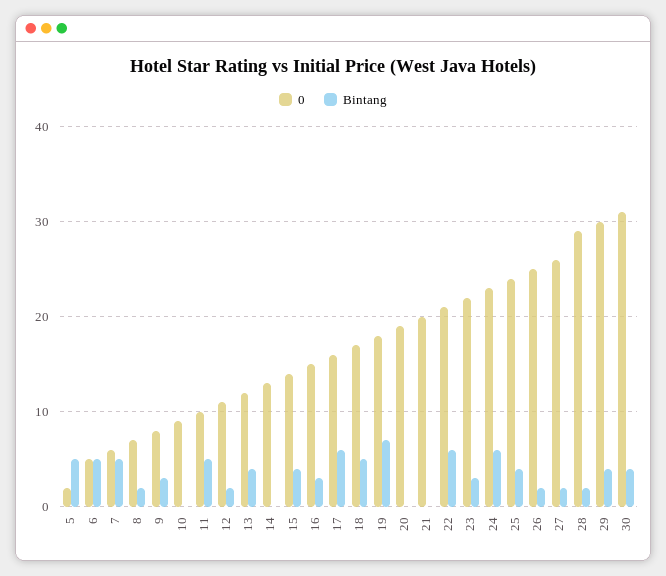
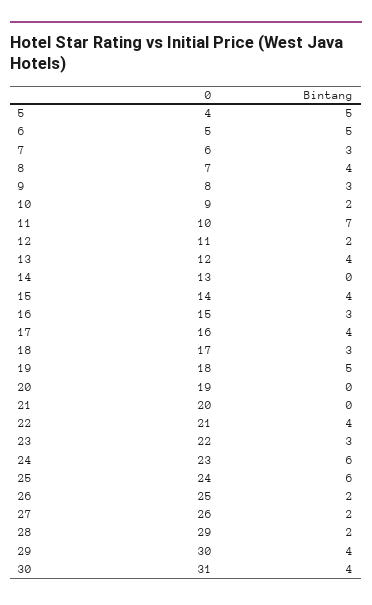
  {
    "0": {
-     "5": 2,
+     "5": 4,
      "6": 5,
      "7": 6,
      "8": 7,
      "9": 8,
      "10": 9,
      "11": 10,
      "12": 11,
      "13": 12,
      "14": 13,
      "15": 14,
      "16": 15,
      "17": 16,
      "18": 17,
      "19": 18,
      "20": 19,
      "21": 20,
      "22": 21,
      "23": 22,
      "24": 23,
      "25": 24,
      "26": 25,
      "27": 26,
      "28": 29,
      "29": 30,
      "30": 31
    },
    "Bintang": {
      "5": 5,
      "6": 5,
-     "7": 5,
+     "7": 3,
-     "8": 2,
+     "8": 4,
      "9": 3,
-     "10": 0,
+     "10": 2,
-     "11": 5,
+     "11": 7,
      "12": 2,
      "13": 4,
      "14": 0,
      "15": 4,
      "16": 3,
-     "17": 6,
+     "17": 4,
-     "18": 5,
+     "18": 3,
-     "19": 7,
+     "19": 5,
      "20": 0,
      "21": 0,
-     "22": 6,
+     "22": 4,
      "23": 3,
      "24": 6,
-     "25": 4,
+     "25": 6,
      "26": 2,
      "27": 2,
      "28": 2,
      "29": 4,
      "30": 4
    }
  }

